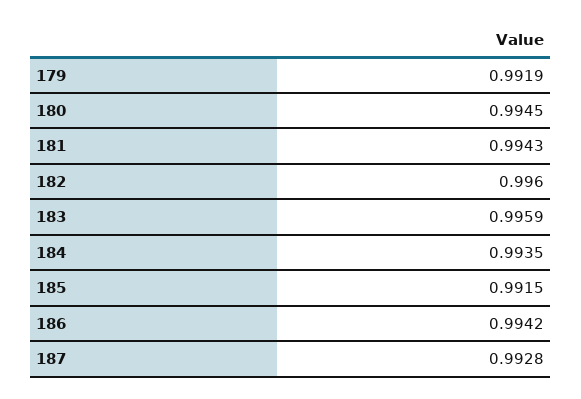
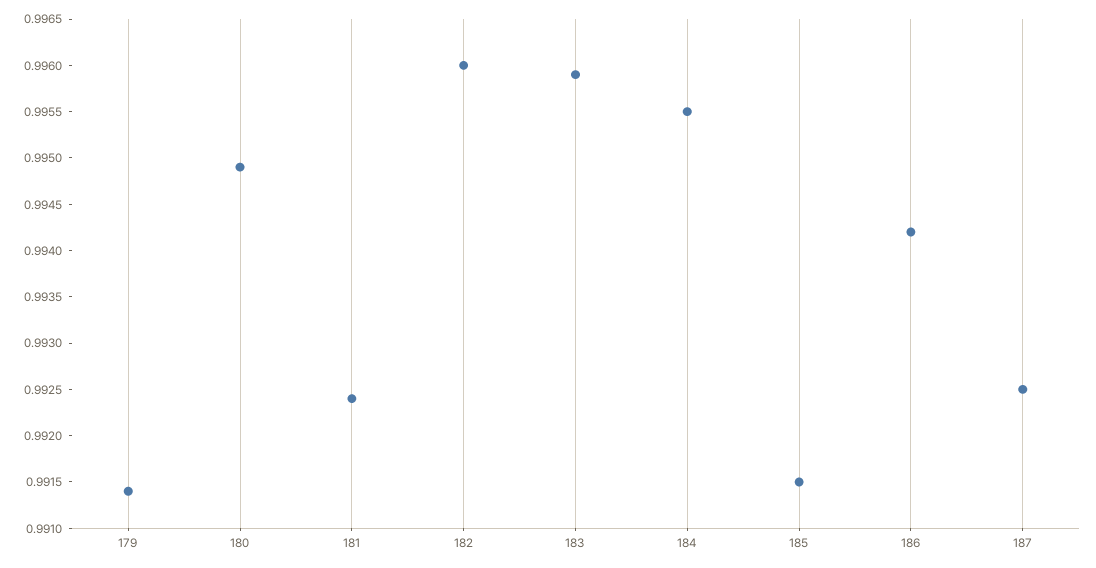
  {
-   "179": 0.9919,
+   "179": 0.9914,
-   "180": 0.9945,
+   "180": 0.9949,
-   "181": 0.9943,
+   "181": 0.9924,
    "182": 0.996,
    "183": 0.9959,
-   "184": 0.9935,
+   "184": 0.9955,
    "185": 0.9915,
    "186": 0.9942,
-   "187": 0.9928
+   "187": 0.9925
  }

